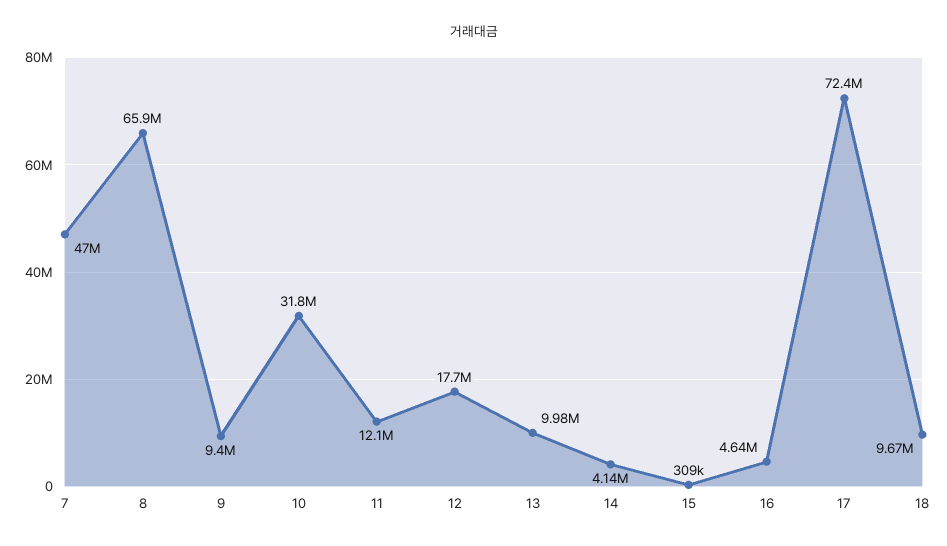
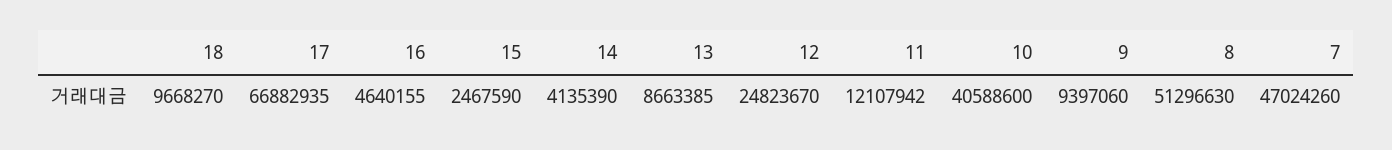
  {
    "7": 47024260,
-   "8": 65900000,
+   "8": 51296630,
    "9": 9397060,
-   "10": 31800000,
+   "10": 40588600,
    "11": 12107942,
-   "12": 17700000,
+   "12": 24823670,
-   "13": 9980000,
+   "13": 8663385,
    "14": 4135390,
-   "15": 309000,
+   "15": 2467590,
    "16": 4640155,
-   "17": 72400000,
+   "17": 66882935,
    "18": 9668270
  }

